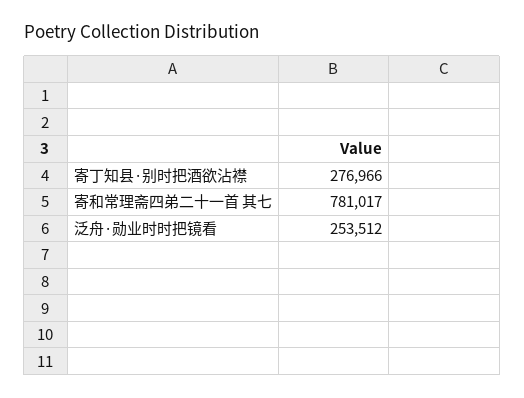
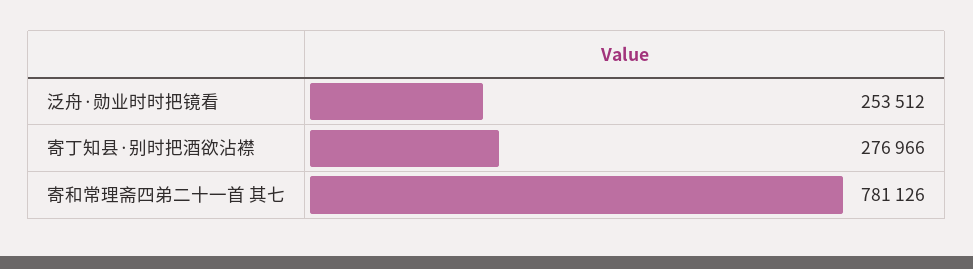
  {
    "寄丁知县·别时把酒欲沾襟": 276966,
-   "寄和常理斋四弟二十一首 其七": 781017,
+   "寄和常理斋四弟二十一首 其七": 781126,
    "泛舟·勋业时时把镜看": 253512
  }

